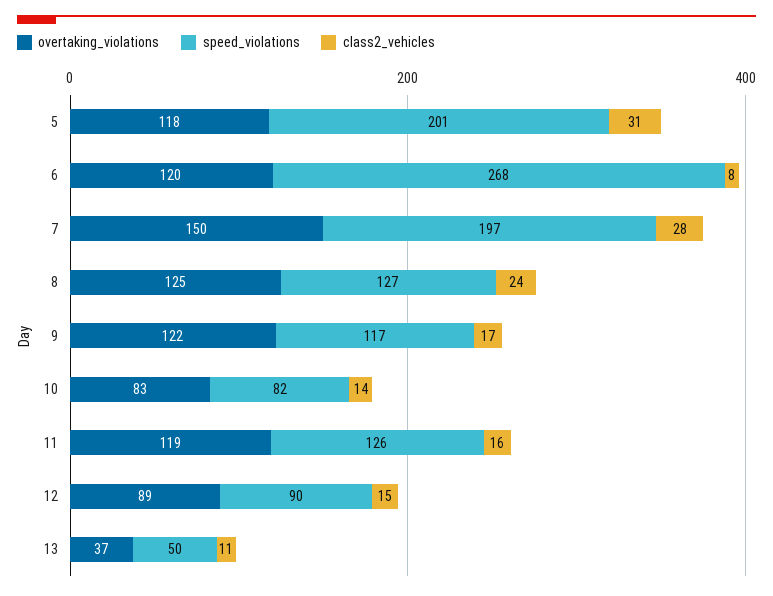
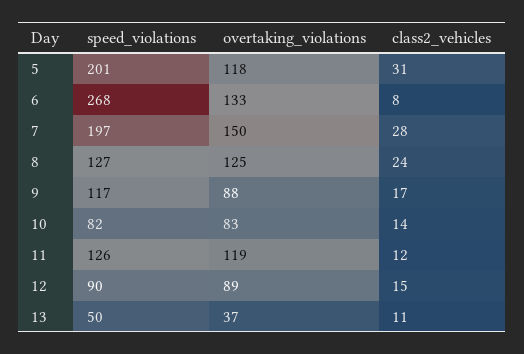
  {
    "overtaking_violations": {
      "5": 118,
-     "6": 120,
+     "6": 133,
      "7": 150,
      "8": 125,
-     "9": 122,
+     "9": 88,
      "10": 83,
      "11": 119,
      "12": 89,
      "13": 37
    },
    "speed_violations": {
      "5": 201,
      "6": 268,
      "7": 197,
      "8": 127,
      "9": 117,
      "10": 82,
      "11": 126,
      "12": 90,
      "13": 50
    },
    "class2_vehicles": {
      "5": 31,
      "6": 8,
      "7": 28,
      "8": 24,
      "9": 17,
      "10": 14,
-     "11": 16,
+     "11": 12,
      "12": 15,
      "13": 11
    }
  }

